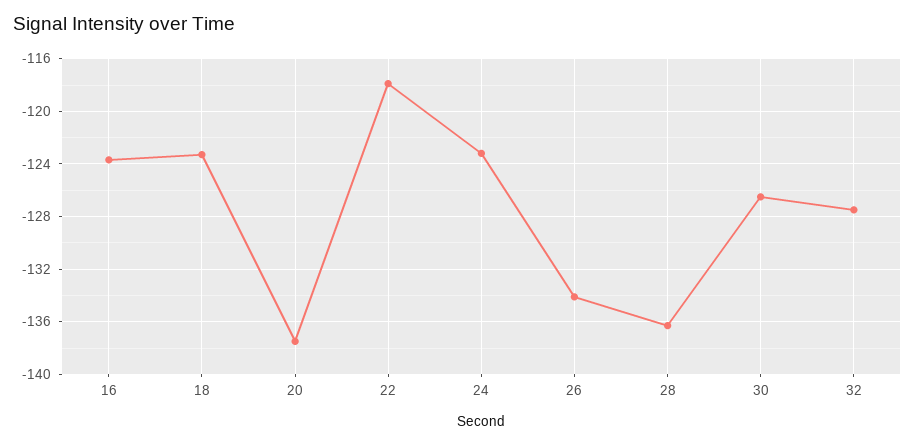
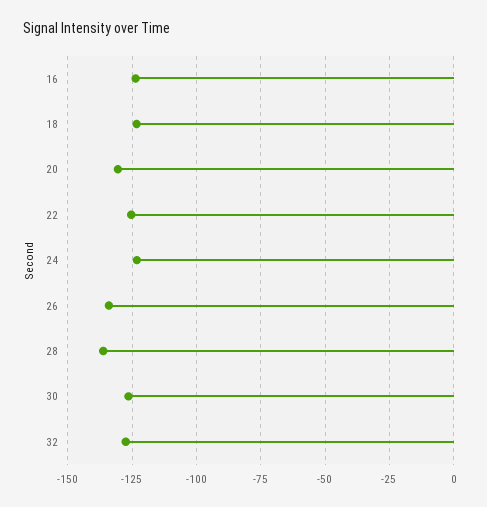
  {
    "16": -123.5,
    "18": -123.5,
-   "20": -137.5,
+   "20": -130,
-   "22": -118,
+   "22": -125,
    "24": -123,
    "26": -134,
    "28": -136.5,
    "30": -126.5,
    "32": -127.5
  }

